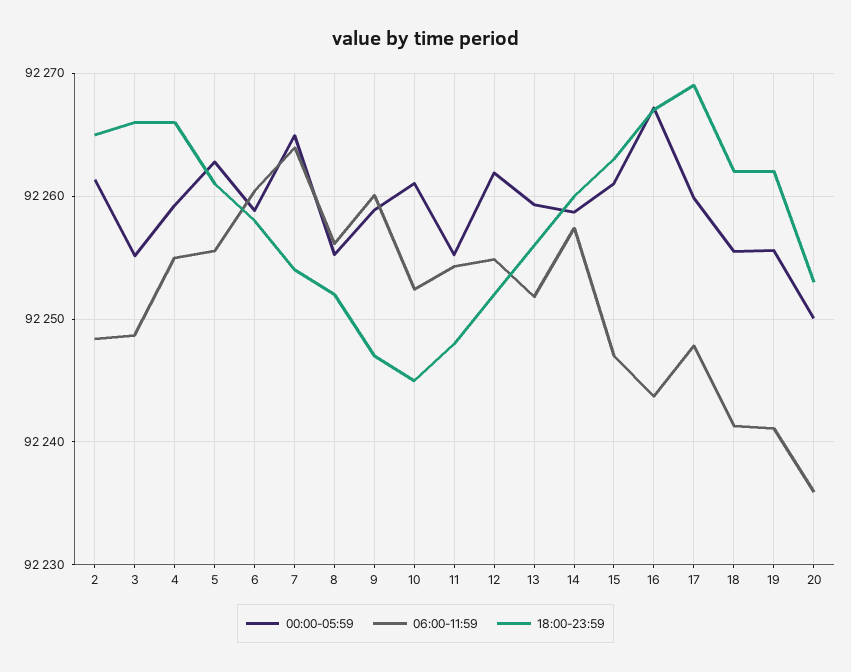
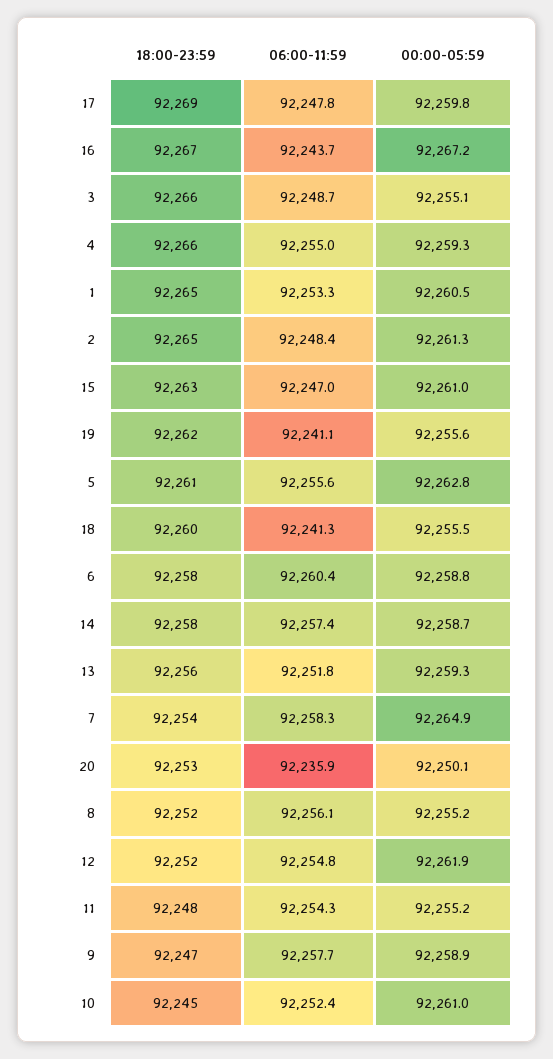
  {
    "00:00-05:59": {
      "2": 92261.3,
      "3": 92255.1,
      "4": 92259.3,
      "5": 92262.8,
      "6": 92258.8,
      "7": 92264.9,
      "8": 92255.2,
      "9": 92258.9,
      "10": 92261,
      "11": 92255.2,
      "12": 92261.9,
      "13": 92259.3,
      "14": 92258.7,
      "15": 92261,
      "16": 92267.2,
      "17": 92259.8,
      "18": 92255.5,
      "19": 92255.6,
-     "20": 92250.1
+     "20": 92250.1,
+     "1": 92260.5
    },
    "06:00-11:59": {
      "2": 92248.4,
      "3": 92248.7,
      "4": 92255,
      "5": 92255.6,
      "6": 92260.4,
-     "7": 92264,
+     "7": 92258.3,
      "8": 92256.1,
-     "9": 92260,
+     "9": 92257.7,
      "10": 92252.4,
      "11": 92254.3,
      "12": 92254.8,
      "13": 92251.8,
      "14": 92257.4,
      "15": 92247,
      "16": 92243.7,
      "17": 92247.8,
      "18": 92241.3,
      "19": 92241.1,
-     "20": 92235.9
+     "20": 92235.9,
+     "1": 92253.3
    },
    "18:00-23:59": {
      "2": 92265,
      "3": 92266,
      "4": 92266,
      "5": 92261,
      "6": 92258,
      "7": 92254,
      "8": 92252,
      "9": 92247,
      "10": 92245,
      "11": 92248,
      "12": 92252,
      "13": 92256,
-     "14": 92260,
+     "14": 92258,
      "15": 92263,
      "16": 92267,
      "17": 92269,
-     "18": 92262,
+     "18": 92260,
      "19": 92262,
-     "20": 92253
+     "20": 92253,
+     "1": 92265
    }
  }

